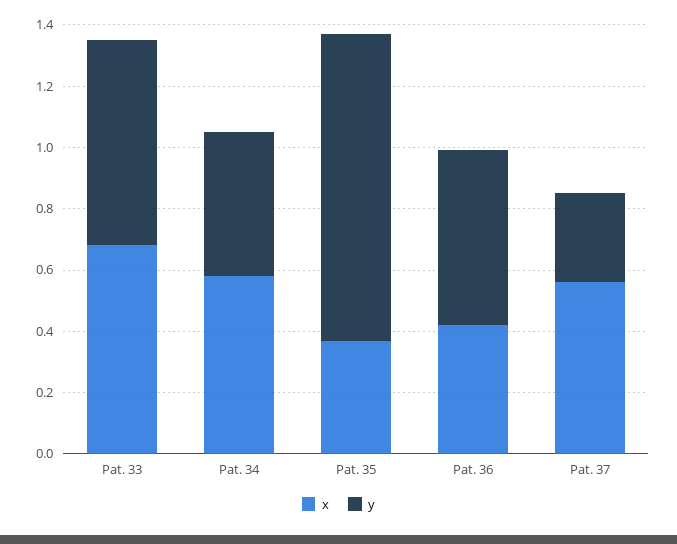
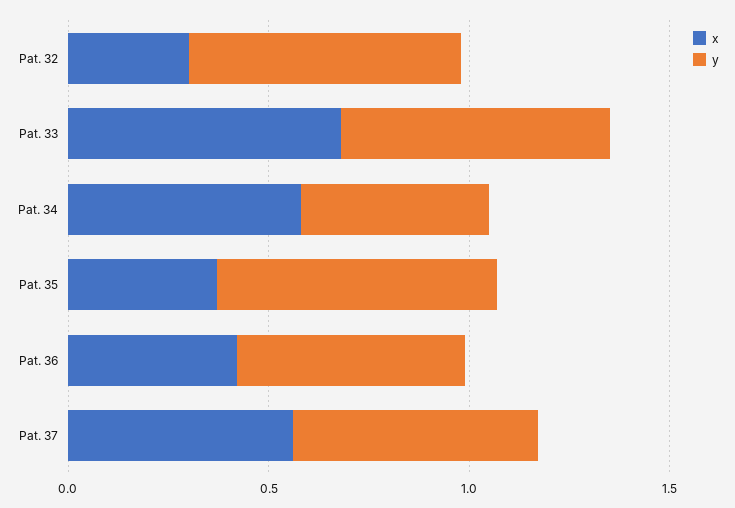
  {
    "x": {
      "Pat. 33": 0.7,
      "Pat. 34": 0.6,
      "Pat. 35": 0.35,
      "Pat. 36": 0.4,
-     "Pat. 37": 0.55
+     "Pat. 37": 0.55,
+     "Pat. 32": 0.3
    },
    "y": {
      "Pat. 33": 0.65,
      "Pat. 34": 0.45,
-     "Pat. 35": 1,
+     "Pat. 35": 0.7,
      "Pat. 36": 0.55,
-     "Pat. 37": 0.3
+     "Pat. 37": 0.6,
+     "Pat. 32": 0.7
    }
  }

